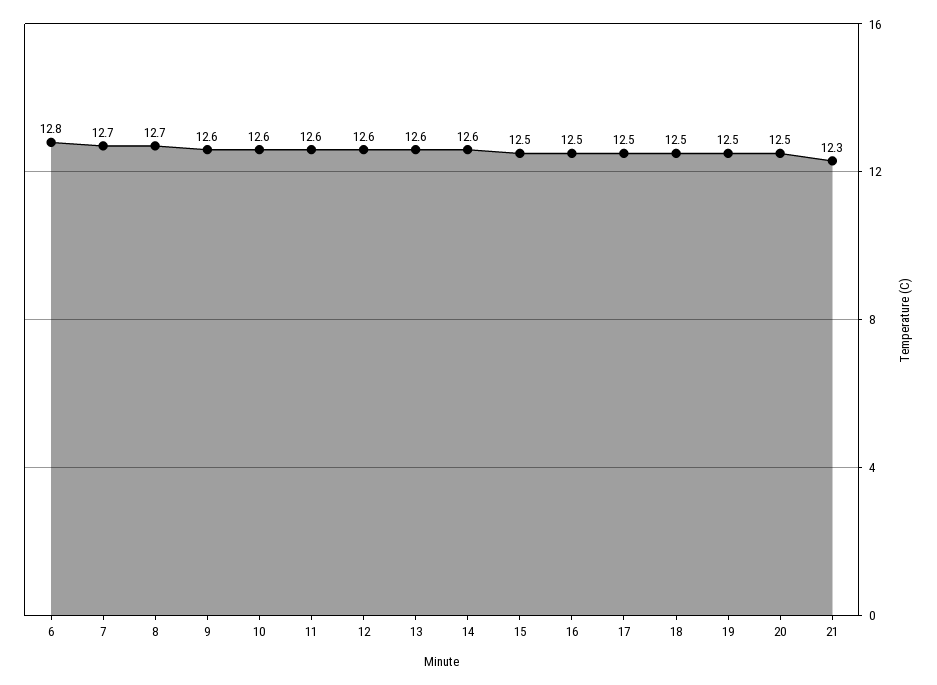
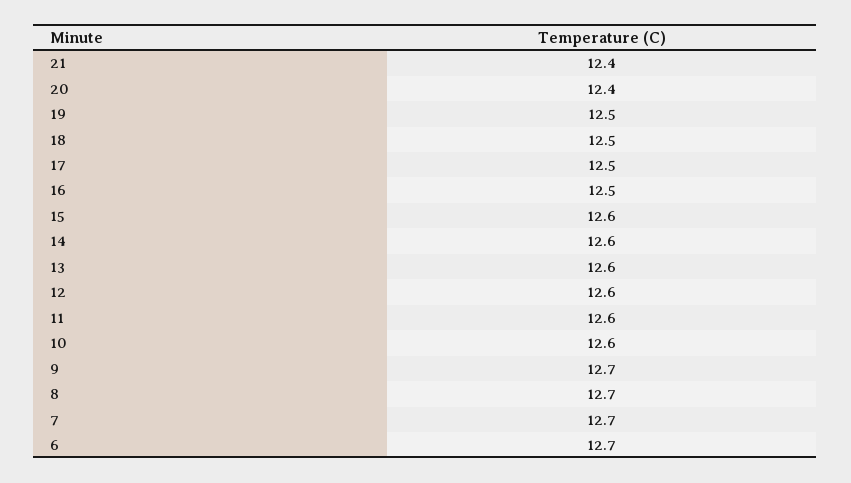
  {
-   "6": 12.8,
+   "6": 12.7,
    "7": 12.7,
    "8": 12.7,
-   "9": 12.6,
+   "9": 12.7,
    "10": 12.6,
    "11": 12.6,
    "12": 12.6,
    "13": 12.6,
    "14": 12.6,
-   "15": 12.5,
+   "15": 12.6,
    "16": 12.5,
    "17": 12.5,
    "18": 12.5,
    "19": 12.5,
-   "20": 12.5,
+   "20": 12.4,
-   "21": 12.3
+   "21": 12.4
  }

